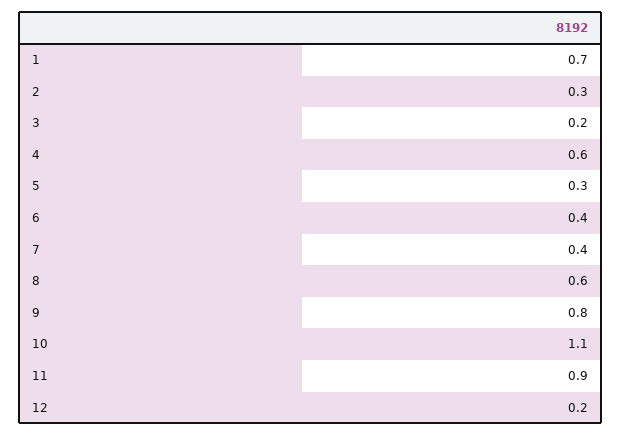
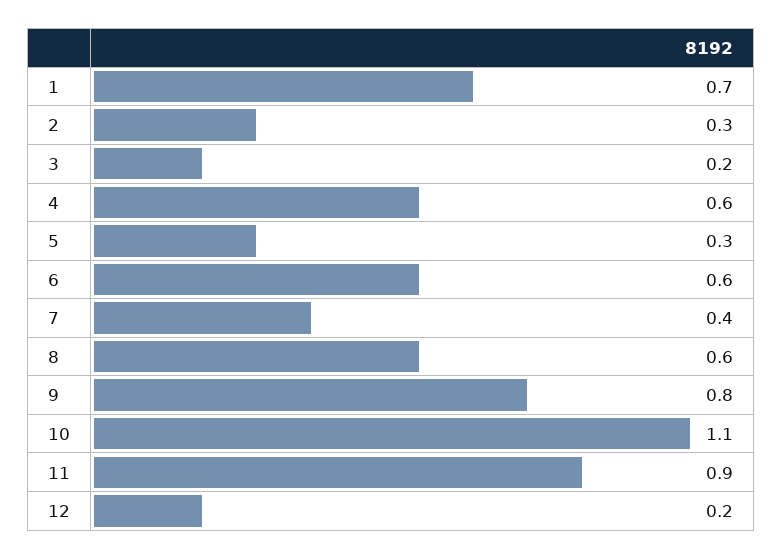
  {
    "1": 0.7,
    "2": 0.3,
    "3": 0.2,
    "4": 0.6,
    "5": 0.3,
-   "6": 0.4,
+   "6": 0.6,
    "7": 0.4,
    "8": 0.6,
    "9": 0.8,
    "10": 1.1,
    "11": 0.9,
    "12": 0.2
  }

